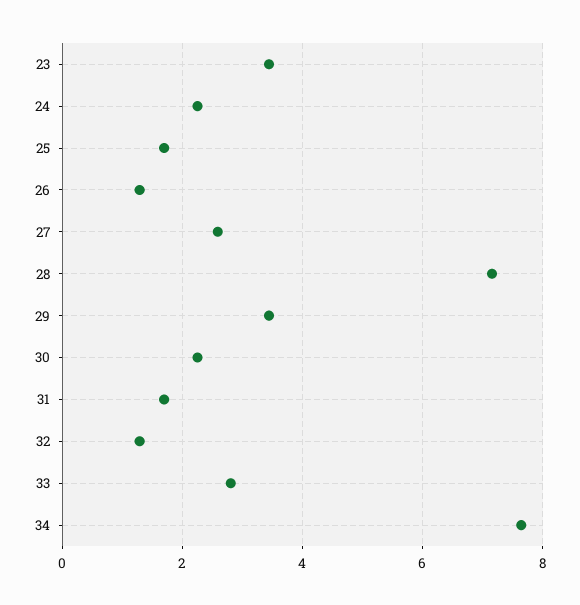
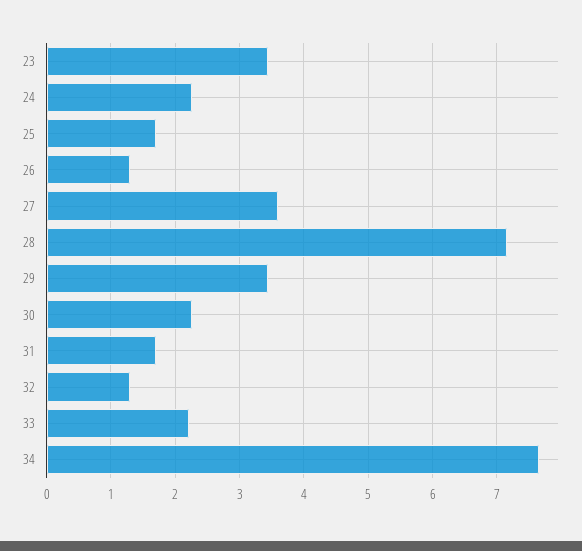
  {
    "23": 3.4,
    "24": 2.3,
    "25": 1.7,
    "26": 1.3,
-   "27": 2.6,
+   "27": 3.6,
    "28": 7.2,
    "29": 3.4,
    "30": 2.3,
    "31": 1.7,
    "32": 1.3,
-   "33": 2.8,
+   "33": 2.2,
    "34": 7.6
  }

